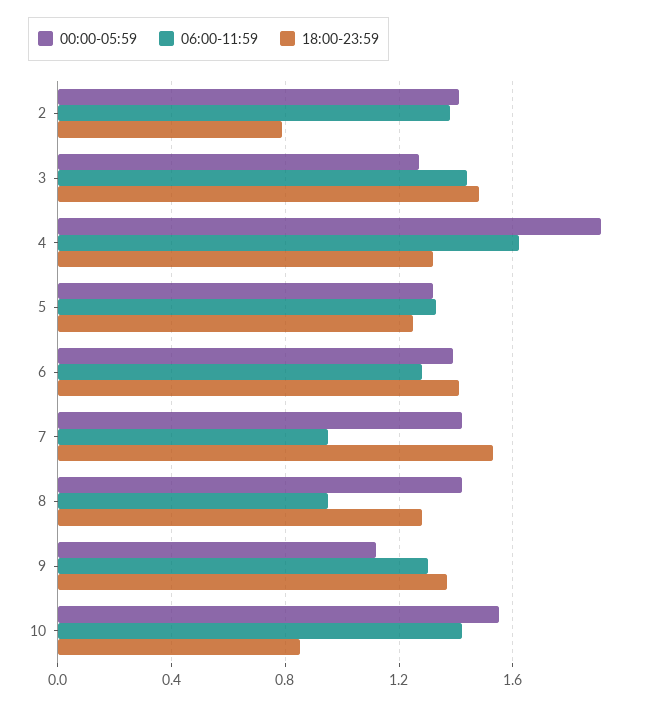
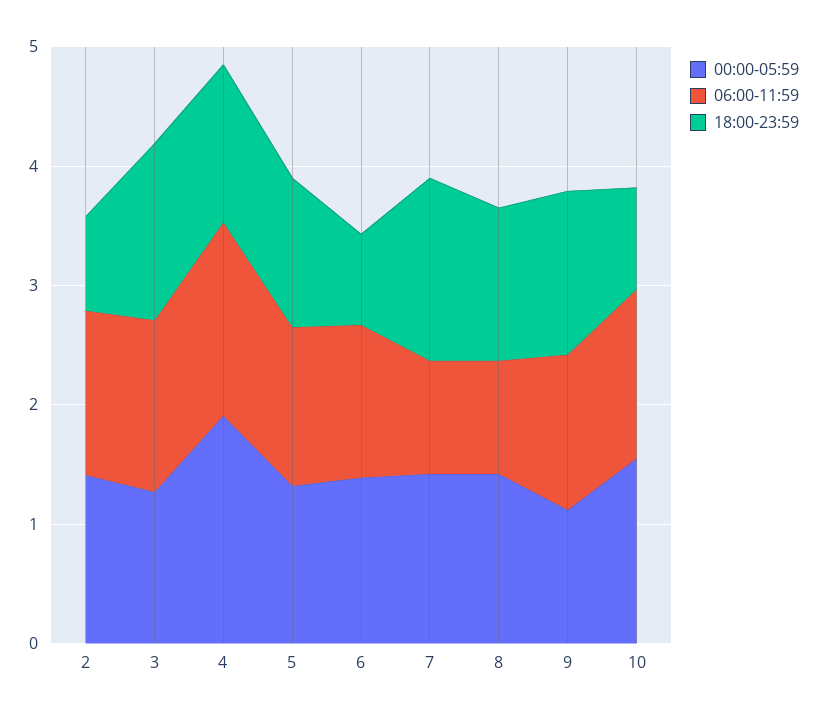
  {
    "00:00-05:59": {
      "2": 1.4,
      "3": 1.25,
      "4": 1.9,
      "5": 1.3,
      "6": 1.4,
      "7": 1.4,
      "8": 1.4,
      "9": 1.1,
      "10": 1.55
    },
    "06:00-11:59": {
      "2": 1.4,
      "3": 1.45,
      "4": 1.6,
      "5": 1.35,
      "6": 1.3,
      "7": 0.95,
      "8": 0.95,
      "9": 1.3,
      "10": 1.4
    },
    "18:00-23:59": {
      "2": 0.8,
      "3": 1.5,
      "4": 1.3,
      "5": 1.25,
-     "6": 1.4,
+     "6": 0.8,
      "7": 1.55,
      "8": 1.3,
      "9": 1.35,
      "10": 0.85
    }
  }

